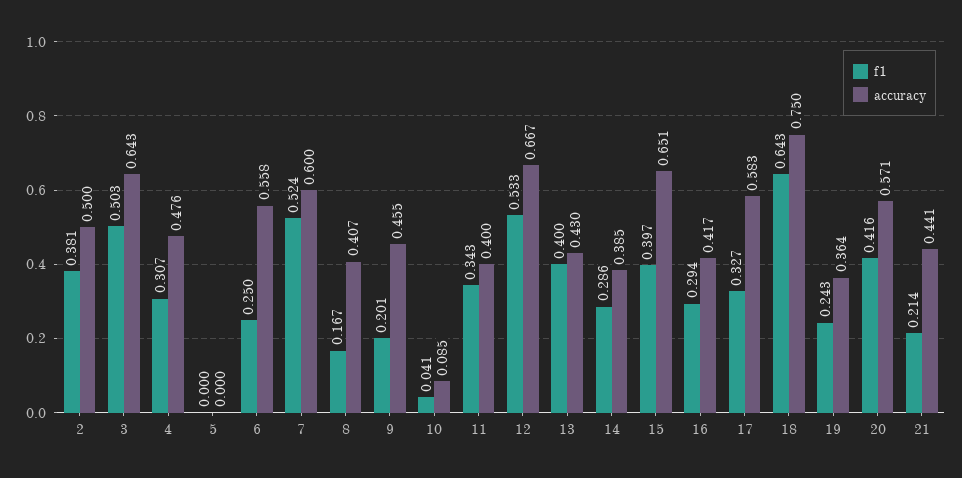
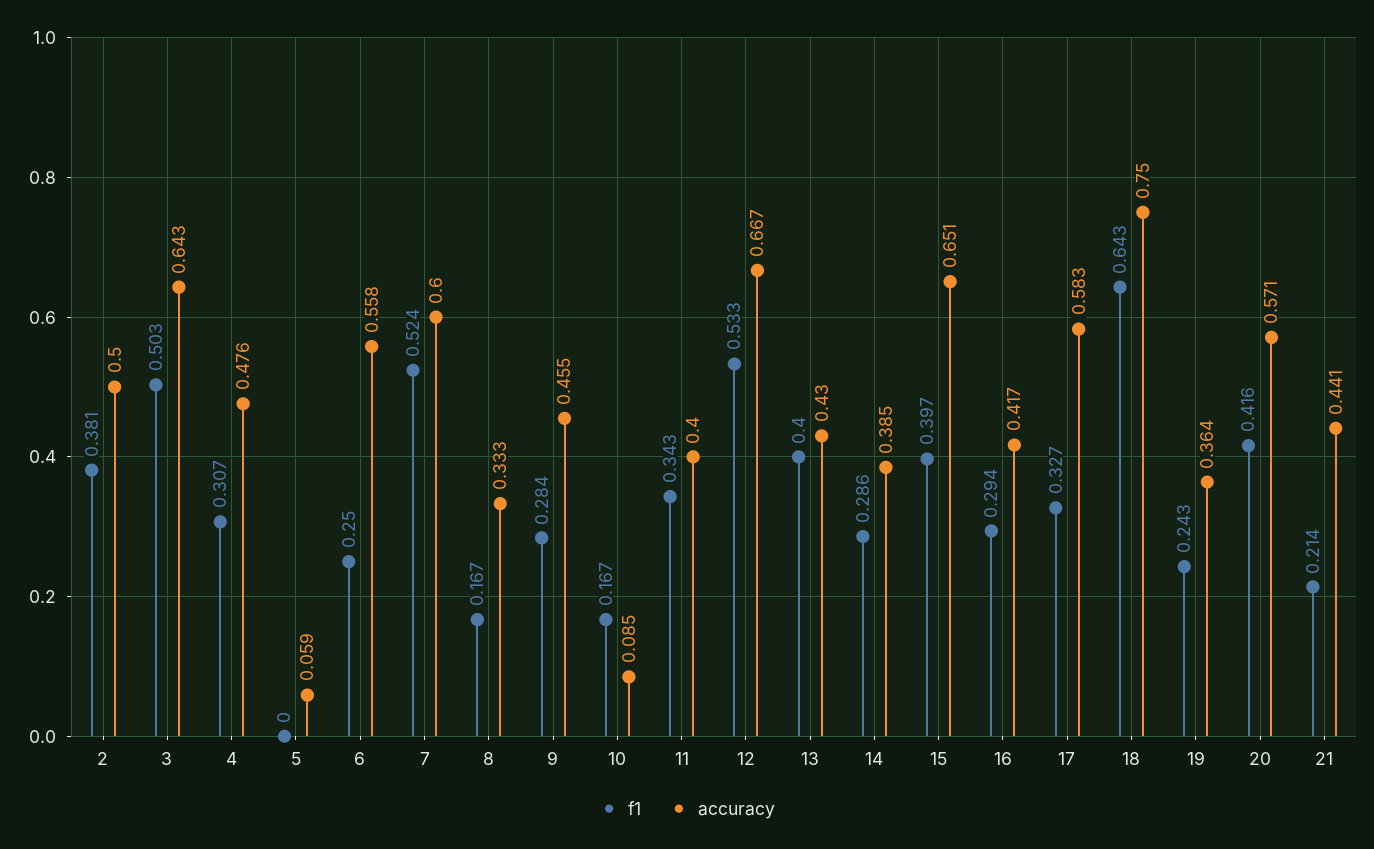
  {
    "f1": {
      "2": 0.381,
      "3": 0.503,
      "4": 0.307,
      "5": 0,
      "6": 0.25,
      "7": 0.524,
      "8": 0.167,
-     "9": 0.201,
+     "9": 0.284,
-     "10": 0.041,
+     "10": 0.167,
      "11": 0.343,
      "12": 0.533,
      "13": 0.4,
      "14": 0.286,
      "15": 0.397,
      "16": 0.294,
      "17": 0.327,
      "18": 0.643,
      "19": 0.243,
      "20": 0.416,
      "21": 0.214
    },
    "accuracy": {
      "2": 0.5,
      "3": 0.643,
      "4": 0.476,
-     "5": 0,
+     "5": 0.059,
      "6": 0.558,
      "7": 0.6,
-     "8": 0.407,
+     "8": 0.333,
      "9": 0.455,
      "10": 0.085,
      "11": 0.4,
      "12": 0.667,
      "13": 0.43,
      "14": 0.385,
      "15": 0.651,
      "16": 0.417,
      "17": 0.583,
      "18": 0.75,
      "19": 0.364,
      "20": 0.571,
      "21": 0.441
    }
  }

